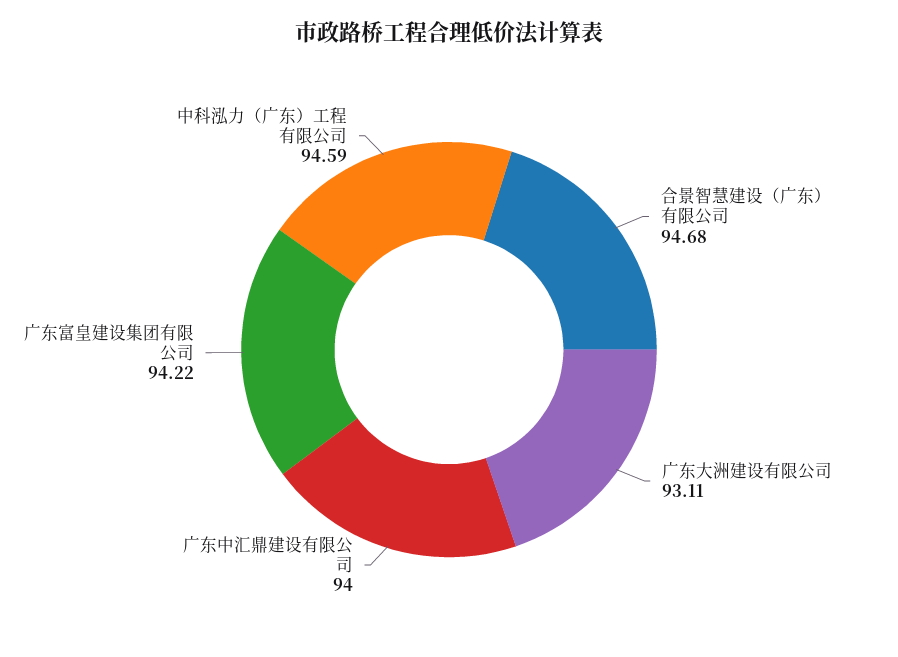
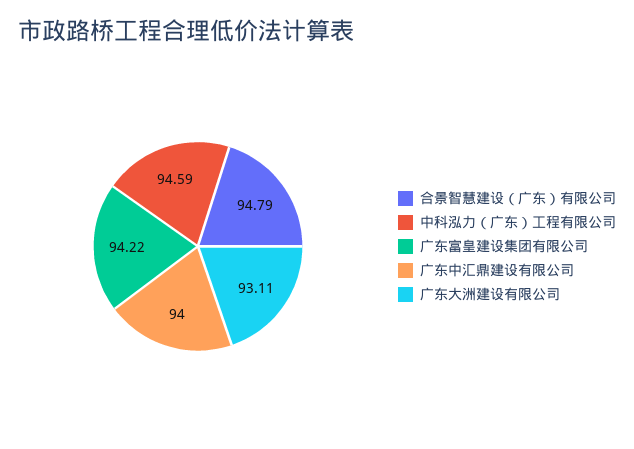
  {
-   "合景智慧建设（广东）有限公司": 94.68,
+   "合景智慧建设（广东）有限公司": 94.79,
    "广东大洲建设有限公司": 93.11,
    "广东中汇鼎建设有限公司": 94,
    "广东富皇建设集团有限公司": 94.22,
    "中科泓力（广东）工程有限公司": 94.59
  }

